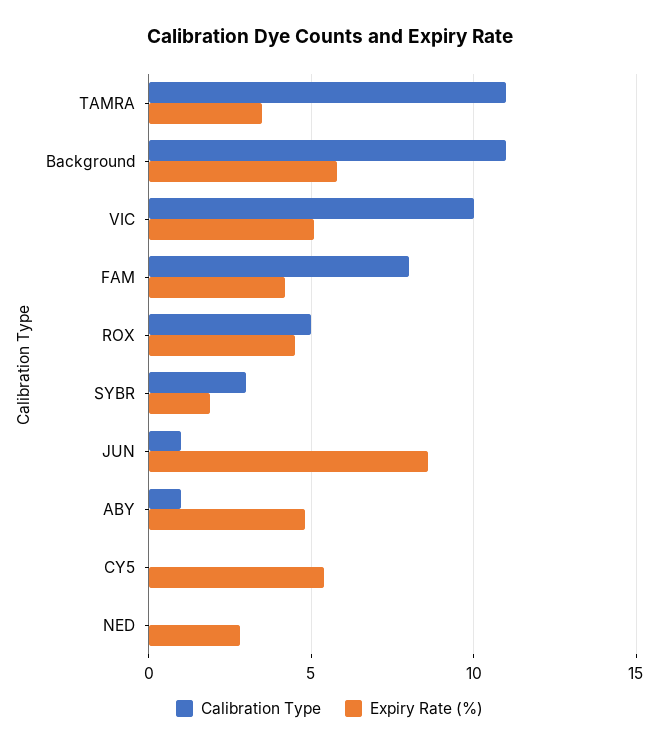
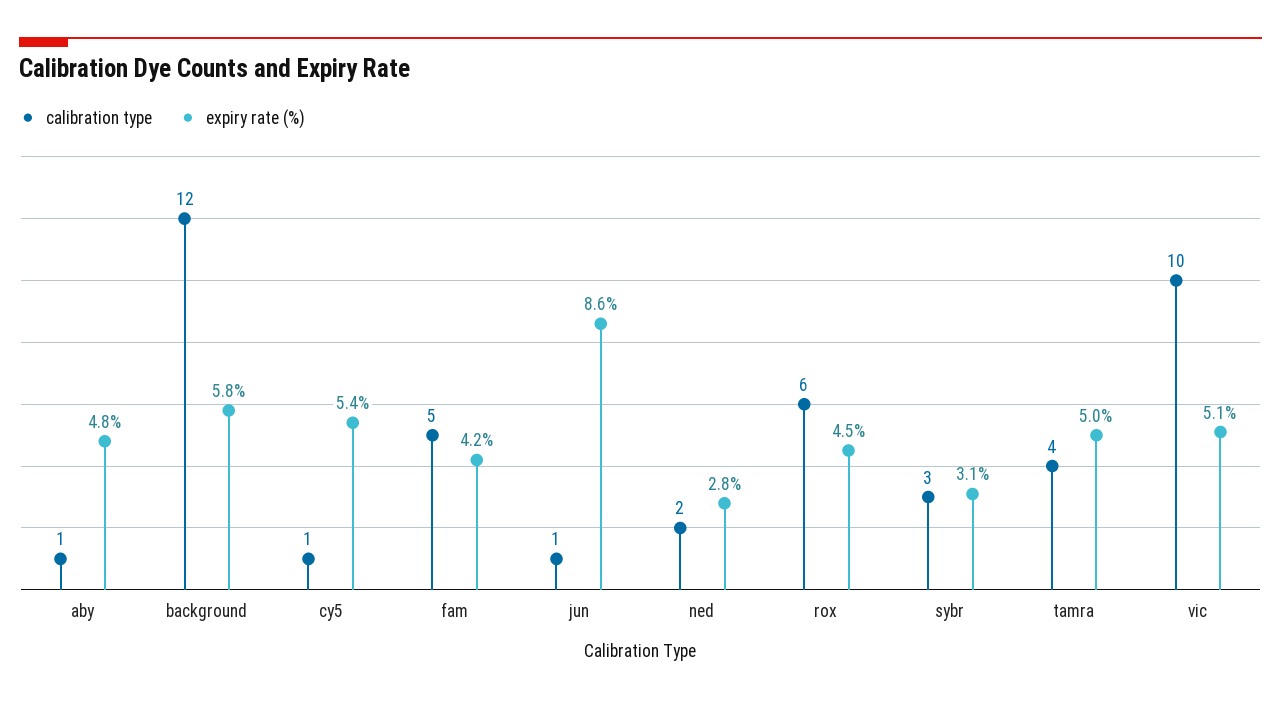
  {
    "Calibration Type": {
-     "TAMRA": 11,
+     "TAMRA": 4,
-     "Background": 11,
+     "Background": 12,
      "VIC": 10,
-     "FAM": 8,
+     "FAM": 5,
-     "ROX": 5,
+     "ROX": 6,
      "SYBR": 3,
      "JUN": 1,
      "ABY": 1,
-     "CY5": 0,
+     "CY5": 1,
-     "NED": 0
+     "NED": 2
    },
    "Expiry Rate (%)": {
-     "TAMRA": 3.5,
+     "TAMRA": 5,
      "Background": 5.8,
      "VIC": 5.1,
      "FAM": 4.2,
      "ROX": 4.5,
-     "SYBR": 2,
+     "SYBR": 3.1,
      "JUN": 8.6,
      "ABY": 4.8,
      "CY5": 5.4,
      "NED": 2.8
    }
  }

